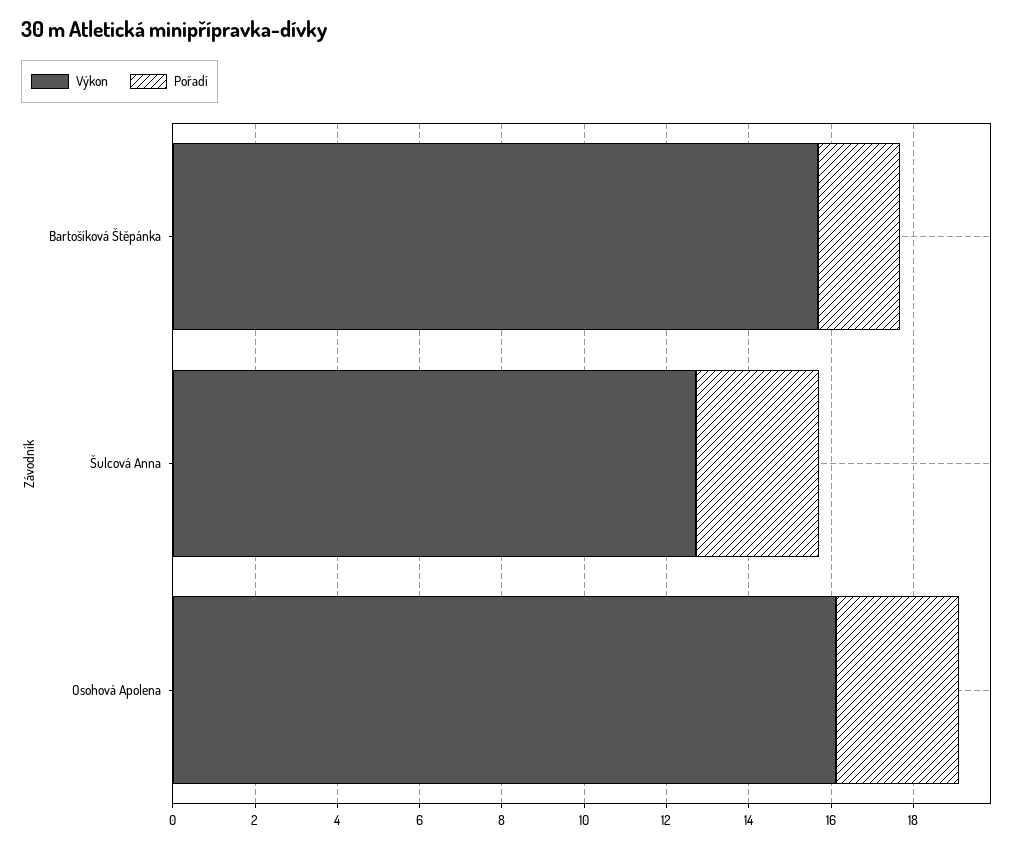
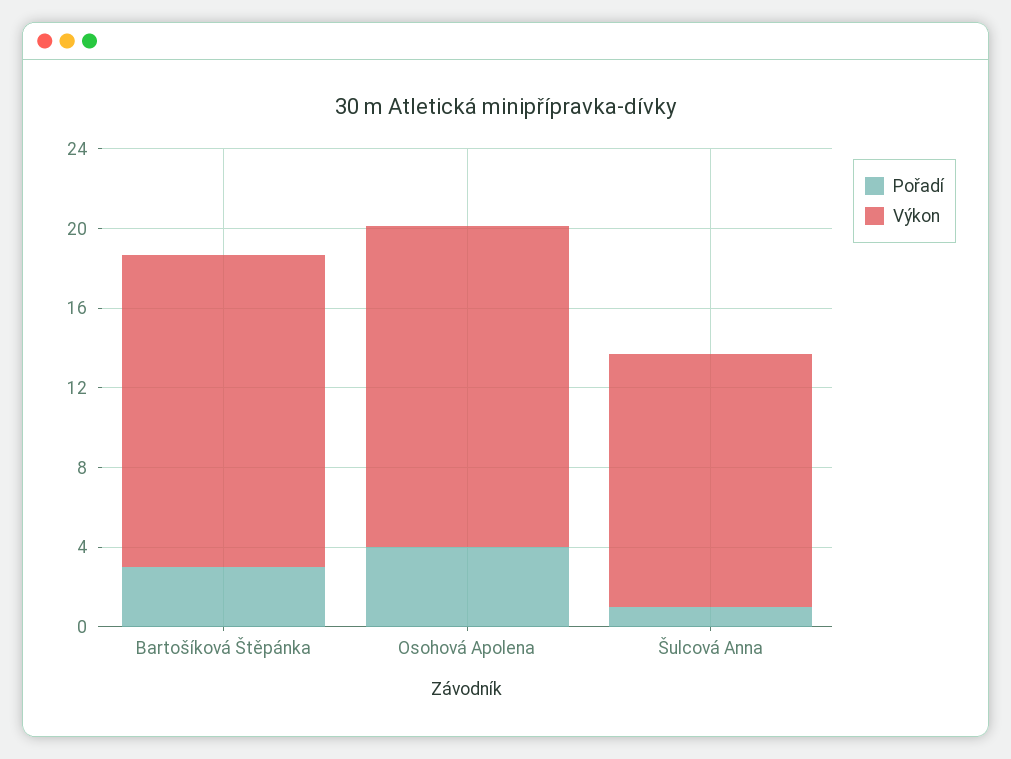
  {
    "Výkon": {
      "Bartošíková Štěpánka": 15.5,
      "Šulcová Anna": 12.5,
      "Osohová Apolena": 16
    },
    "Pořadí": {
-     "Bartošíková Štěpánka": 2,
+     "Bartošíková Štěpánka": 3,
-     "Šulcová Anna": 3,
+     "Šulcová Anna": 1,
-     "Osohová Apolena": 3
+     "Osohová Apolena": 4
    }
  }

